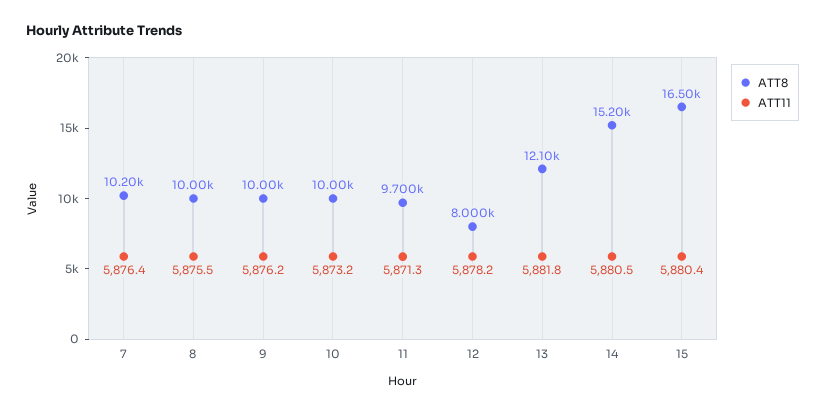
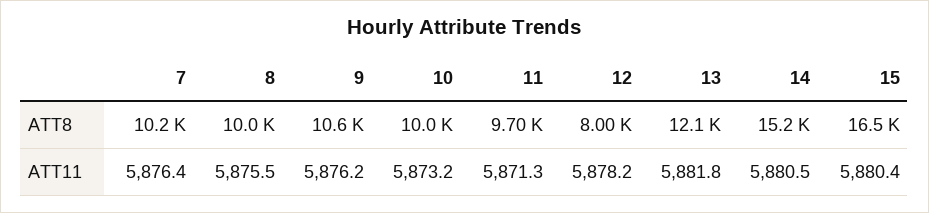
  {
    "ATT8": {
      "7": 10200,
      "8": 10000,
-     "9": 10000,
+     "9": 10600,
      "10": 10000,
      "11": 9700,
      "12": 8000,
      "13": 12100,
      "14": 15200,
      "15": 16500
    },
    "ATT11": {
      "7": 5876.4,
      "8": 5875.5,
      "9": 5876.2,
      "10": 5873.2,
      "11": 5871.3,
      "12": 5878.2,
      "13": 5881.8,
      "14": 5880.5,
      "15": 5880.4
    }
  }

